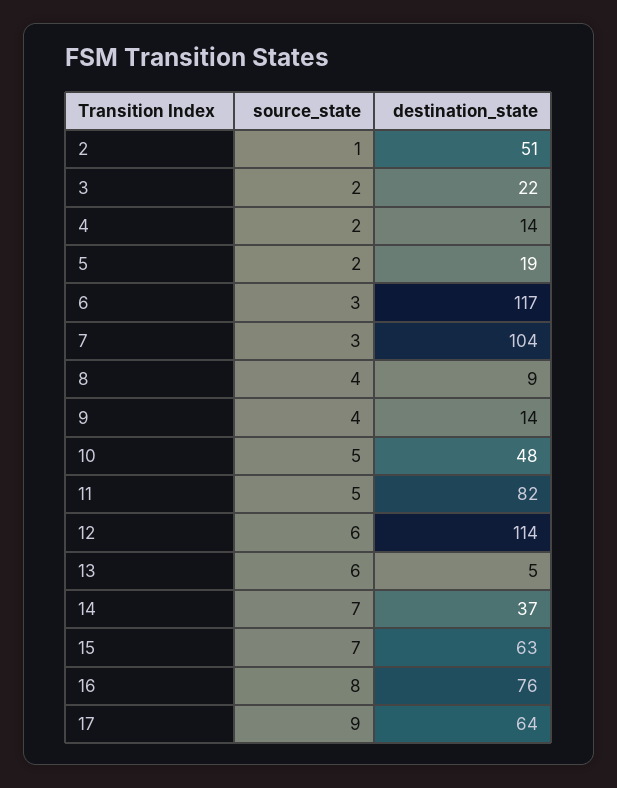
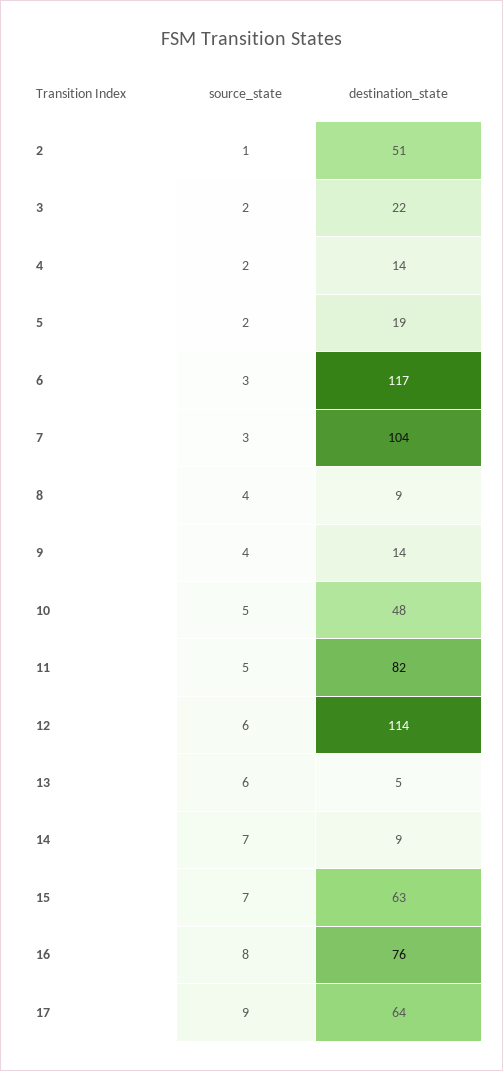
  {
    "source_state": {
      "2": 1,
      "3": 2,
      "4": 2,
      "5": 2,
      "6": 3,
      "7": 3,
      "8": 4,
      "9": 4,
      "10": 5,
      "11": 5,
      "12": 6,
      "13": 6,
      "14": 7,
      "15": 7,
      "16": 8,
      "17": 9
    },
    "destination_state": {
      "2": 51,
      "3": 22,
      "4": 14,
      "5": 19,
      "6": 117,
      "7": 104,
      "8": 9,
      "9": 14,
      "10": 48,
      "11": 82,
      "12": 114,
      "13": 5,
-     "14": 37,
+     "14": 9,
      "15": 63,
      "16": 76,
      "17": 64
    }
  }

